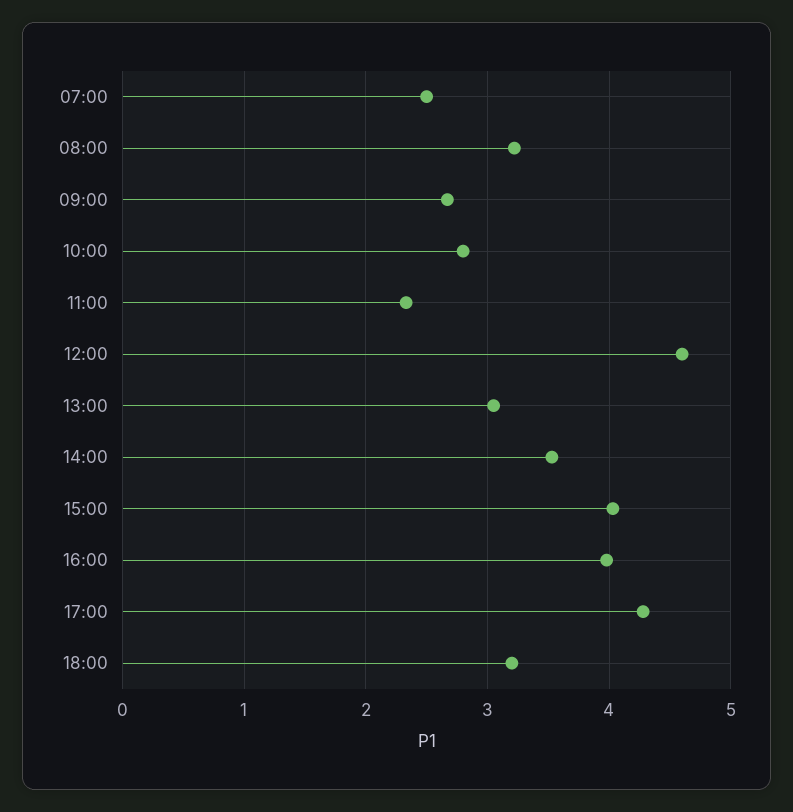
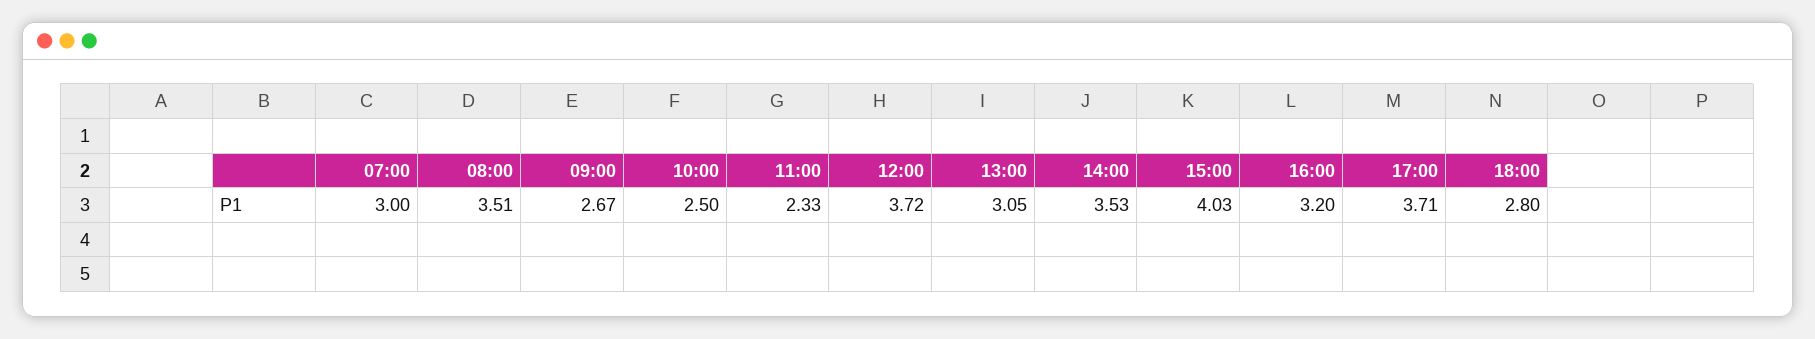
  {
-   "07:00": 2.5,
+   "07:00": 3,
-   "08:00": 3.2,
+   "08:00": 3.51,
    "09:00": 2.67,
-   "10:00": 2.8,
+   "10:00": 2.5,
    "11:00": 2.33,
-   "12:00": 4.6,
+   "12:00": 3.72,
    "13:00": 3.05,
    "14:00": 3.53,
    "15:00": 4.03,
-   "16:00": 4,
+   "16:00": 3.2,
-   "17:00": 4.3,
+   "17:00": 3.71,
-   "18:00": 3.2
+   "18:00": 2.8
  }

